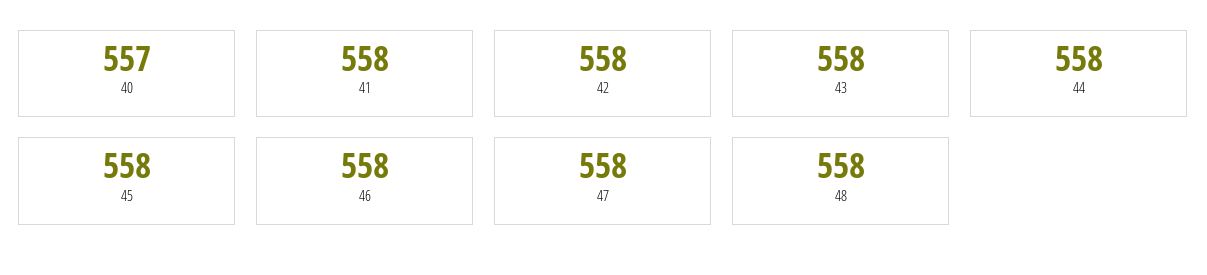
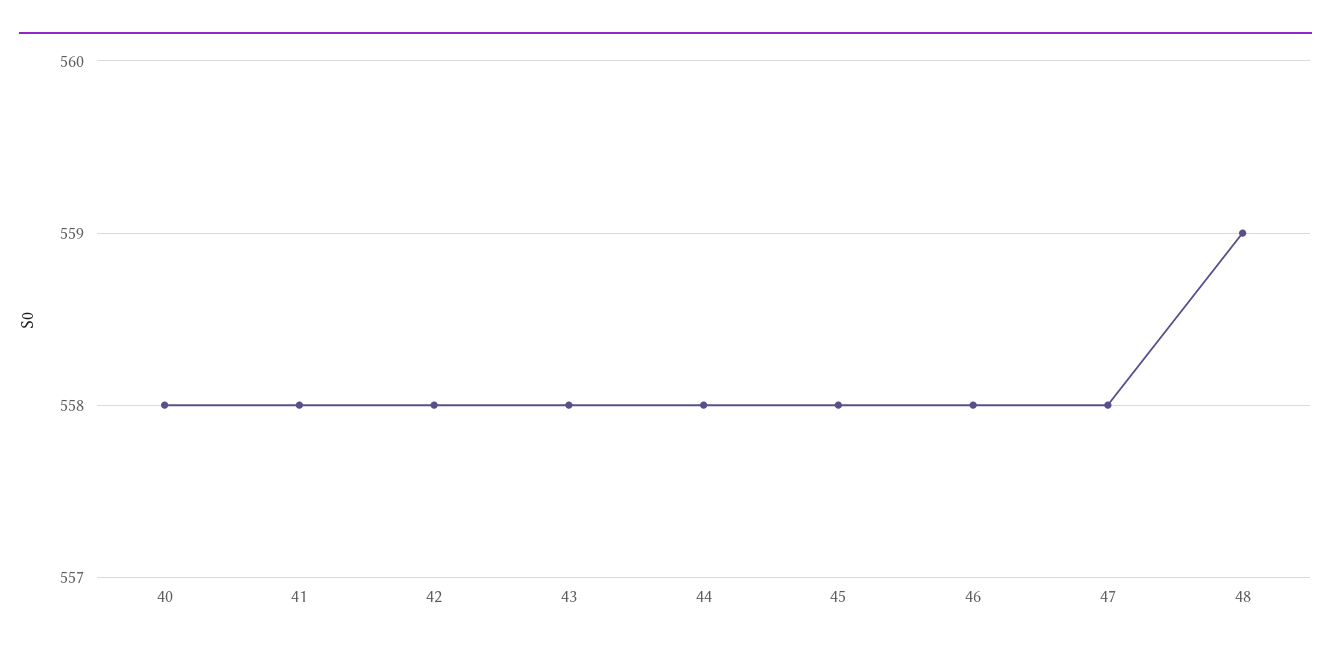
  {
-   "40": 557,
+   "40": 558,
    "41": 558,
    "42": 558,
    "43": 558,
    "44": 558,
    "45": 558,
    "46": 558,
    "47": 558,
-   "48": 558
+   "48": 559
  }

